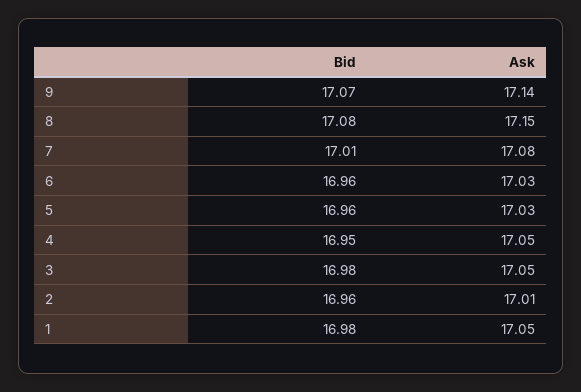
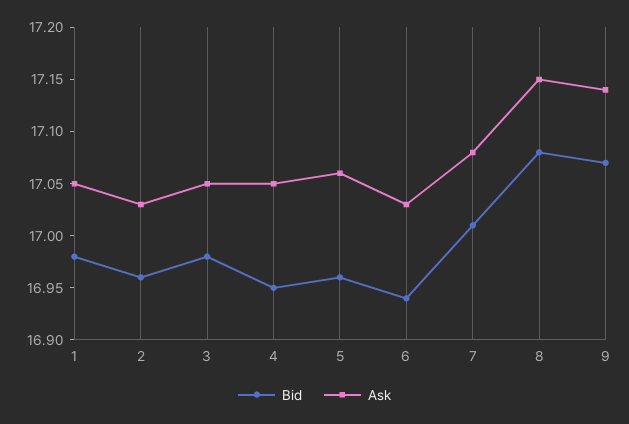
  {
    "Bid": {
      "9": 17.07,
      "8": 17.08,
      "7": 17.01,
-     "6": 16.96,
+     "6": 16.94,
      "5": 16.96,
      "4": 16.95,
      "3": 16.98,
      "2": 16.96,
      "1": 16.98
    },
    "Ask": {
      "9": 17.14,
      "8": 17.15,
      "7": 17.08,
      "6": 17.03,
-     "5": 17.03,
+     "5": 17.06,
      "4": 17.05,
      "3": 17.05,
-     "2": 17.01,
+     "2": 17.03,
      "1": 17.05
    }
  }

